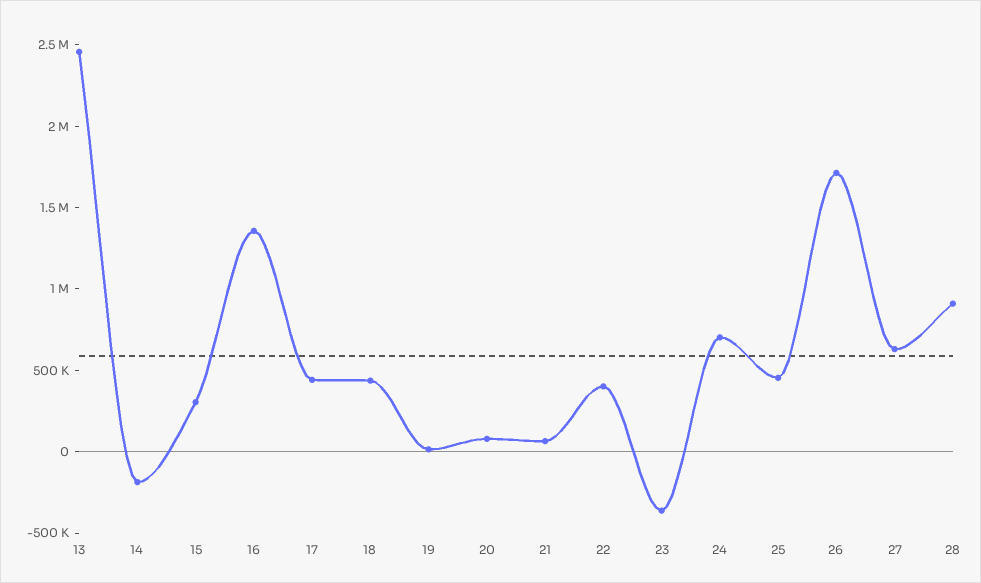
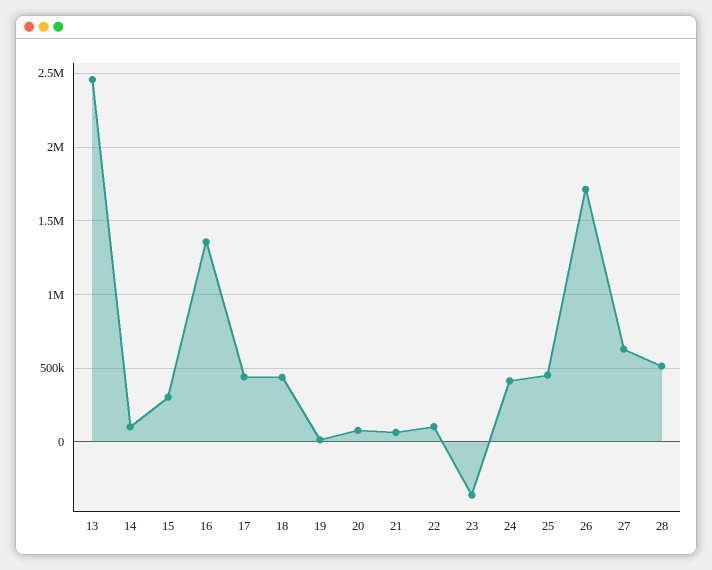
  {
    "13": 2450000,
-   "14": -200000,
+   "14": 100000,
    "15": 300000,
    "16": 1350000,
    "17": 450000,
    "18": 450000,
    "19": 0,
    "20": 100000,
    "21": 50000,
-   "22": 400000,
+   "22": 100000,
    "23": -350000,
-   "24": 700000,
+   "24": 400000,
    "25": 450000,
    "26": 1700000,
    "27": 650000,
-   "28": 900000
+   "28": 500000
  }

